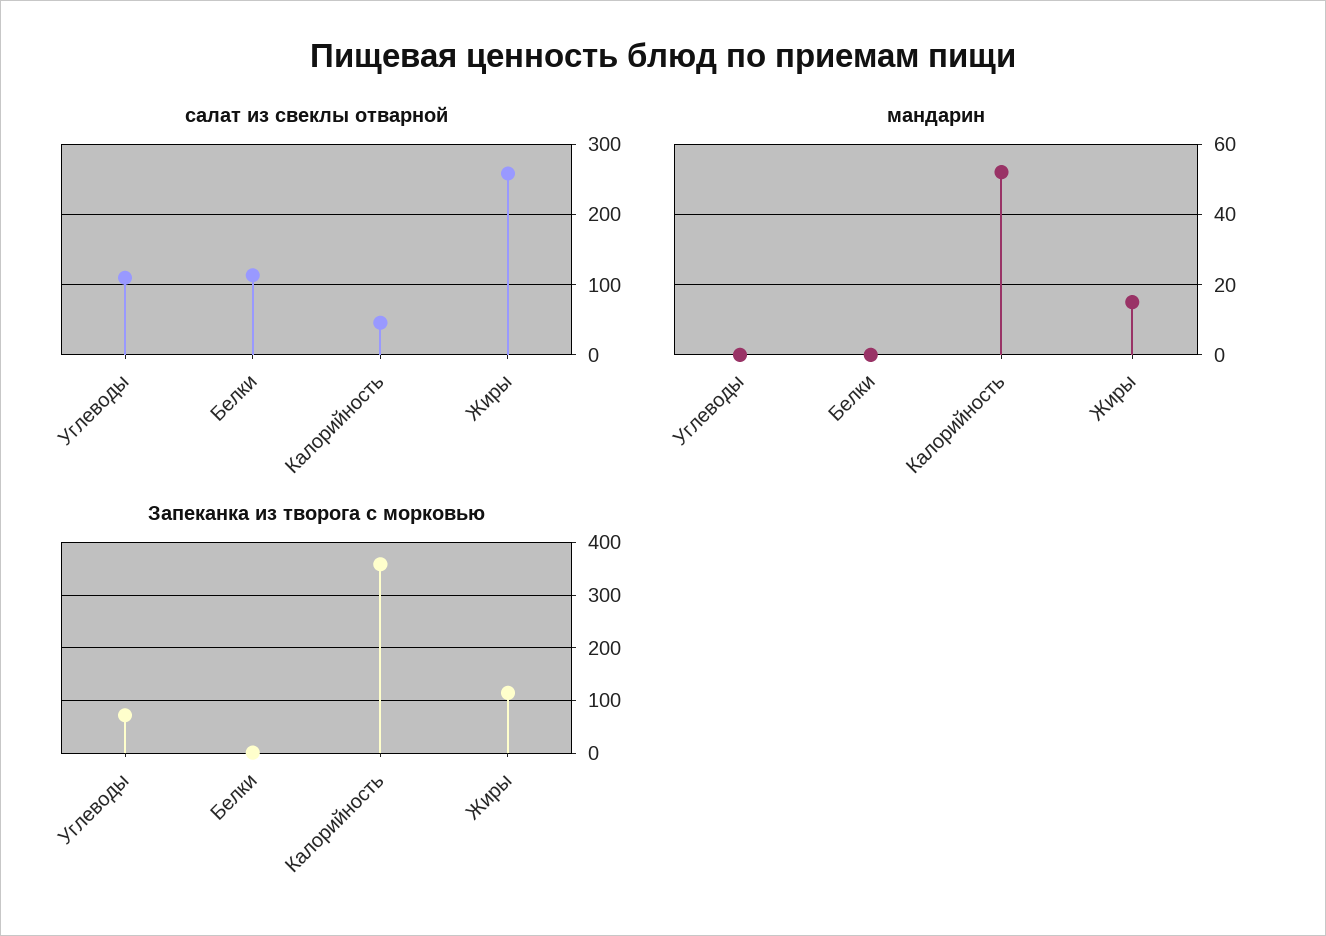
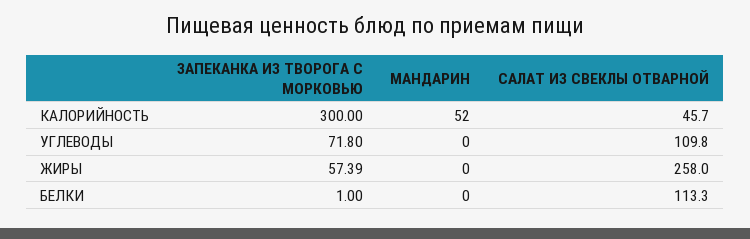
  {
    "салат из свеклы отварной": {
      "Углеводы": 109.8,
      "Белки": 113.3,
      "Калорийность": 45.7,
      "Жиры": 258
    },
    "мандарин": {
      "Углеводы": 0,
      "Белки": 0,
      "Калорийность": 52,
-     "Жиры": 15
+     "Жиры": 0
    },
    "Запеканка из творога с морковью": {
      "Углеводы": 71.8,
      "Белки": 1,
-     "Калорийность": 360,
+     "Калорийность": 300,
-     "Жиры": 120
+     "Жиры": 57.39
    }
  }

